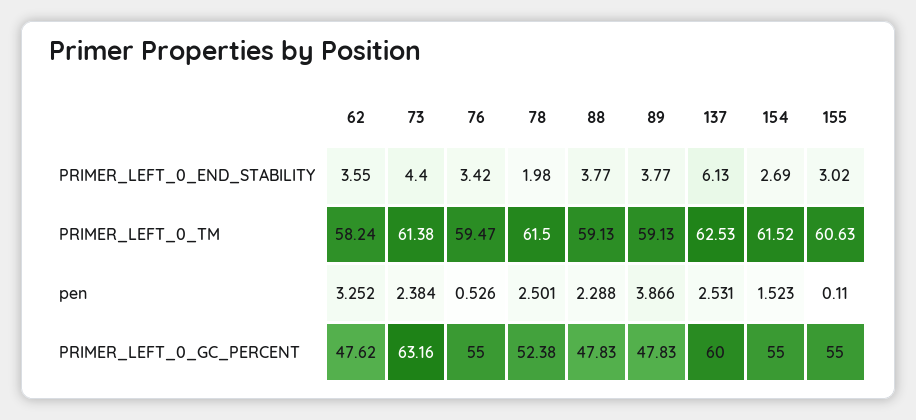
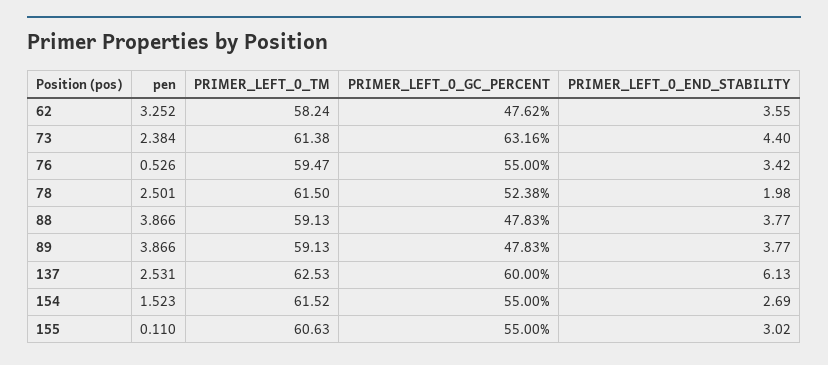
  {
    "62": {
      "PRIMER_LEFT_0_END_STABILITY": 3.55,
      "PRIMER_LEFT_0_TM": 58.24,
      "pen": 3.252,
      "PRIMER_LEFT_0_GC_PERCENT": 47.62
    },
    "73": {
      "PRIMER_LEFT_0_END_STABILITY": 4.4,
      "PRIMER_LEFT_0_TM": 61.38,
      "pen": 2.384,
      "PRIMER_LEFT_0_GC_PERCENT": 63.16
    },
    "76": {
      "PRIMER_LEFT_0_END_STABILITY": 3.42,
      "PRIMER_LEFT_0_TM": 59.47,
      "pen": 0.526,
      "PRIMER_LEFT_0_GC_PERCENT": 55
    },
    "78": {
      "PRIMER_LEFT_0_END_STABILITY": 1.98,
      "PRIMER_LEFT_0_TM": 61.5,
      "pen": 2.501,
      "PRIMER_LEFT_0_GC_PERCENT": 52.38
    },
    "88": {
      "PRIMER_LEFT_0_END_STABILITY": 3.77,
      "PRIMER_LEFT_0_TM": 59.13,
-     "pen": 2.288,
+     "pen": 3.866,
      "PRIMER_LEFT_0_GC_PERCENT": 47.83
    },
    "89": {
      "PRIMER_LEFT_0_END_STABILITY": 3.77,
      "PRIMER_LEFT_0_TM": 59.13,
      "pen": 3.866,
      "PRIMER_LEFT_0_GC_PERCENT": 47.83
    },
    "137": {
      "PRIMER_LEFT_0_END_STABILITY": 6.13,
      "PRIMER_LEFT_0_TM": 62.53,
      "pen": 2.531,
      "PRIMER_LEFT_0_GC_PERCENT": 60
    },
    "154": {
      "PRIMER_LEFT_0_END_STABILITY": 2.69,
      "PRIMER_LEFT_0_TM": 61.52,
      "pen": 1.523,
      "PRIMER_LEFT_0_GC_PERCENT": 55
    },
    "155": {
      "PRIMER_LEFT_0_END_STABILITY": 3.02,
      "PRIMER_LEFT_0_TM": 60.63,
      "pen": 0.11,
      "PRIMER_LEFT_0_GC_PERCENT": 55
    }
  }

